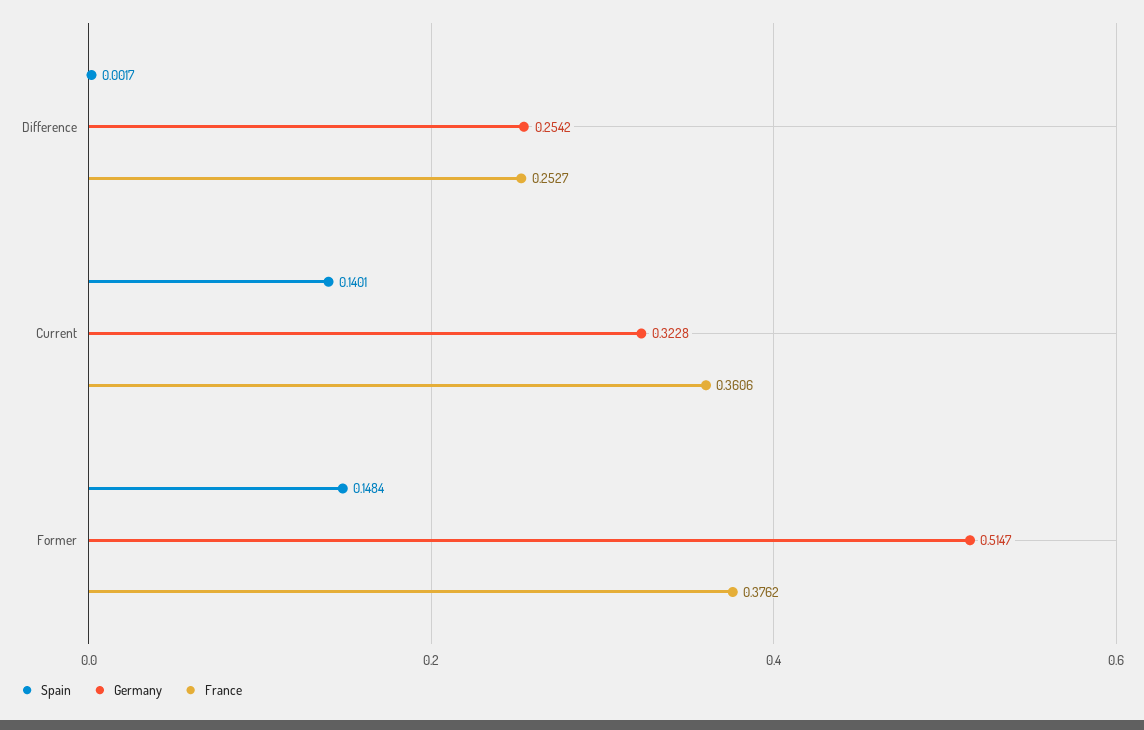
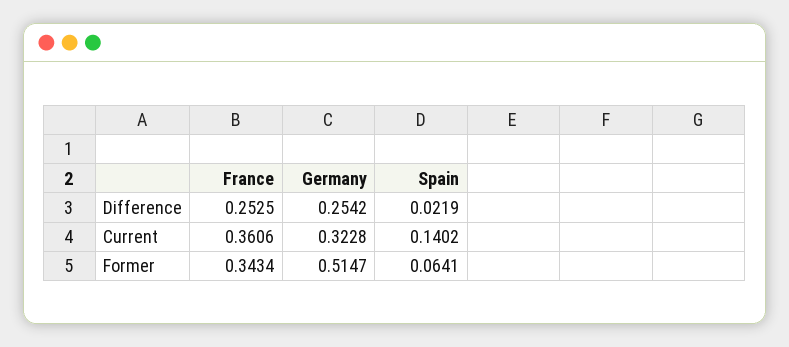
  {
    "Spain": {
-     "Difference": 0.0017,
+     "Difference": 0.0219,
-     "Current": 0.1401,
+     "Current": 0.1402,
-     "Former": 0.1484
+     "Former": 0.0641
    },
    "Germany": {
      "Difference": 0.2542,
      "Current": 0.3228,
      "Former": 0.5147
    },
    "France": {
-     "Difference": 0.2527,
+     "Difference": 0.2525,
      "Current": 0.3606,
-     "Former": 0.3762
+     "Former": 0.3434
    }
  }

